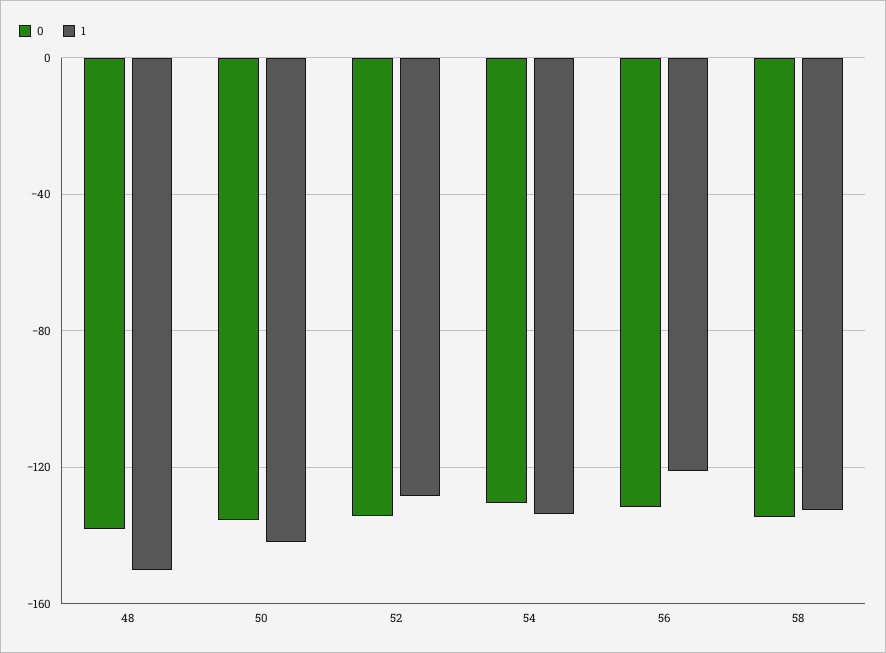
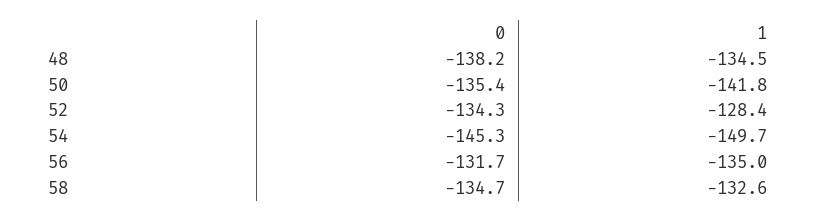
  {
    "0": {
      "48": -138.2,
      "50": -135.4,
      "52": -134.3,
-     "54": -130,
+     "54": -145.3,
      "56": -131.7,
      "58": -134.7
    },
    "1": {
-     "48": -150,
+     "48": -134.5,
      "50": -141.8,
      "52": -128.4,
-     "54": -135,
+     "54": -149.7,
-     "56": -120,
+     "56": -135,
      "58": -132.6
    }
  }

